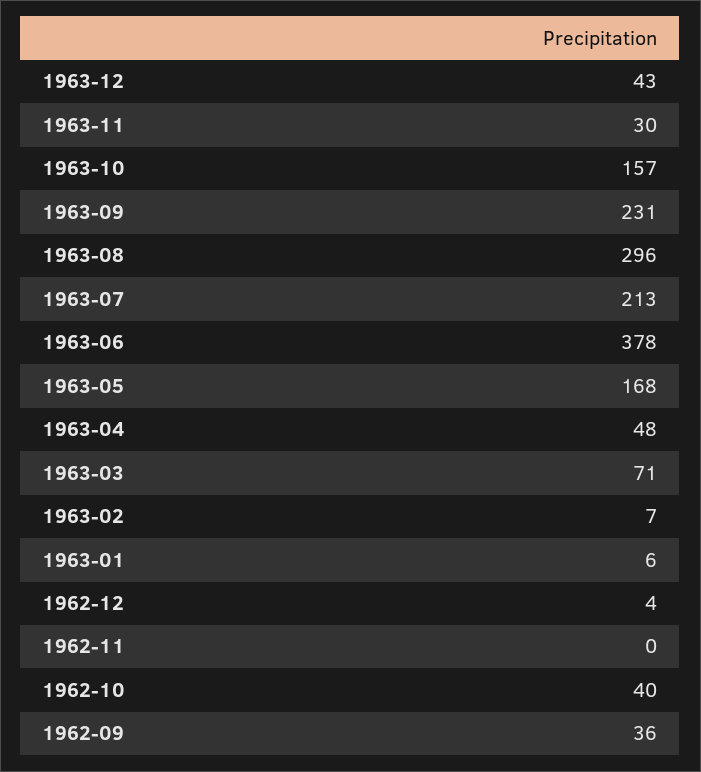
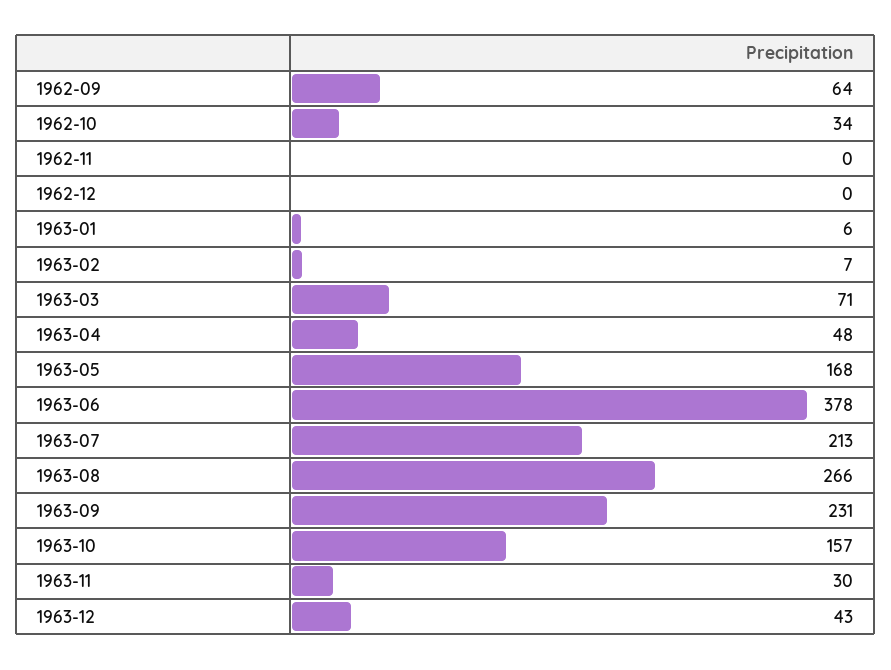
  {
    "1963-12": 43,
    "1963-11": 30,
    "1963-10": 157,
    "1963-09": 231,
-   "1963-08": 296,
+   "1963-08": 266,
    "1963-07": 213,
    "1963-06": 378,
    "1963-05": 168,
    "1963-04": 48,
    "1963-03": 71,
    "1963-02": 7,
    "1963-01": 6,
-   "1962-12": 4,
+   "1962-12": 0,
    "1962-11": 0,
-   "1962-10": 40,
+   "1962-10": 34,
-   "1962-09": 36
+   "1962-09": 64
  }

